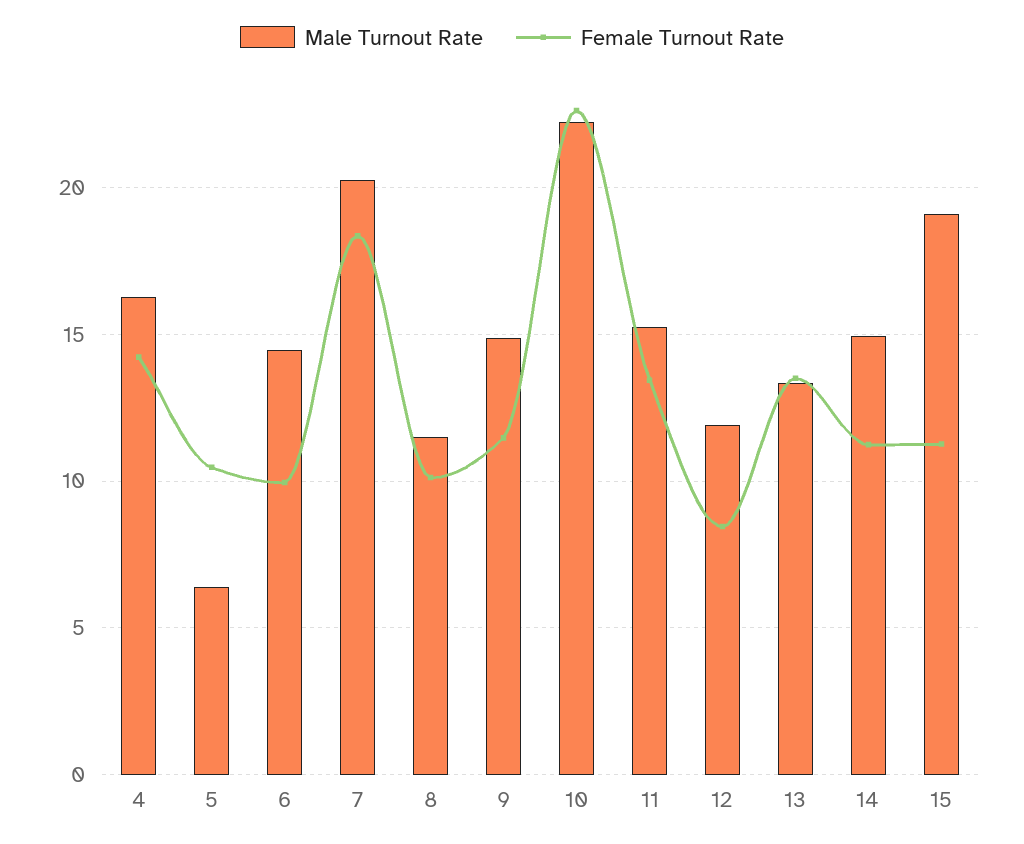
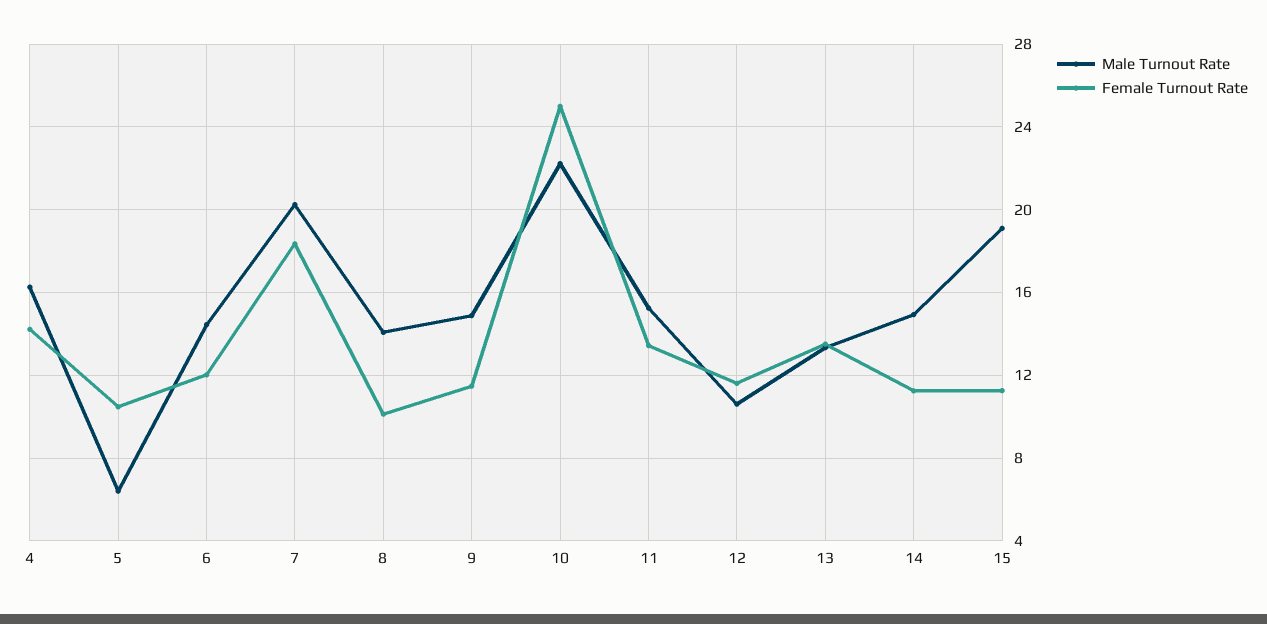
  {
    "Male Turnout Rate": {
      "4": 16.5,
      "5": 6.5,
      "6": 14.5,
      "7": 20,
-     "8": 11.5,
+     "8": 14,
      "9": 15,
      "10": 22,
      "11": 15,
-     "12": 12,
+     "12": 10.5,
      "13": 13.5,
      "14": 15,
      "15": 19
    },
    "Female Turnout Rate": {
      "4": 14,
      "5": 10.5,
-     "6": 10,
+     "6": 12,
      "7": 18.5,
      "8": 10,
      "9": 11.5,
-     "10": 22.5,
+     "10": 25,
      "11": 13.5,
-     "12": 8.5,
+     "12": 11.5,
      "13": 13.5,
      "14": 11,
      "15": 11.5
    }
  }

